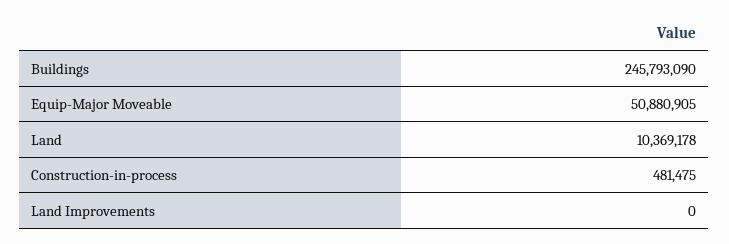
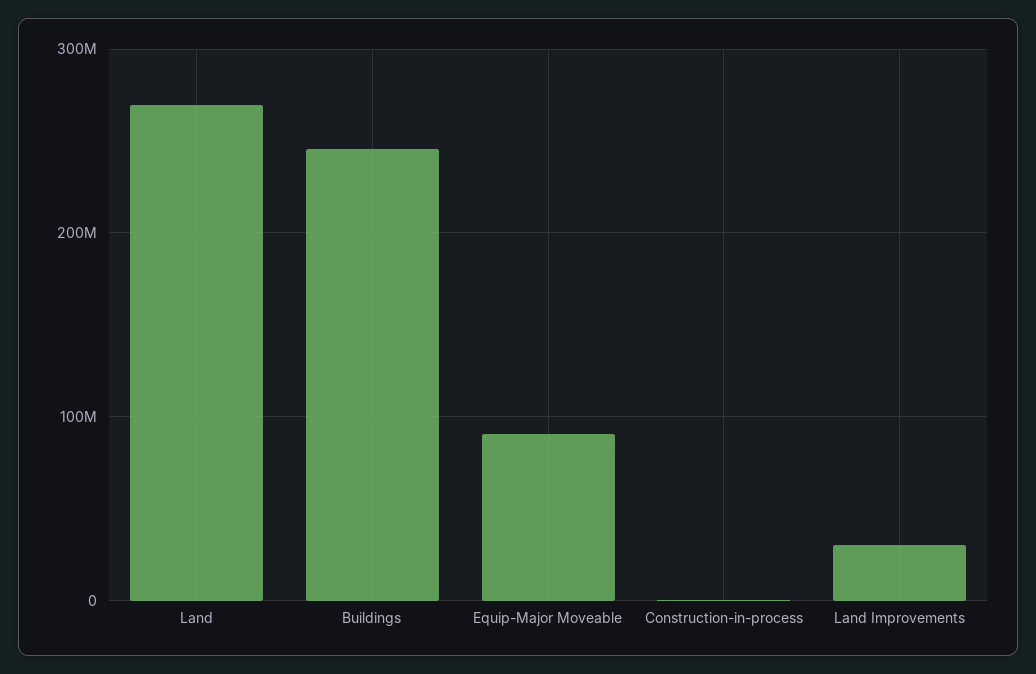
  {
    "Buildings": 245793090,
-   "Equip-Major Moveable": 50880905,
+   "Equip-Major Moveable": 90000000,
-   "Land": 10369178,
+   "Land": 270000000,
    "Construction-in-process": 481475,
-   "Land Improvements": 0
+   "Land Improvements": 30000000
  }

